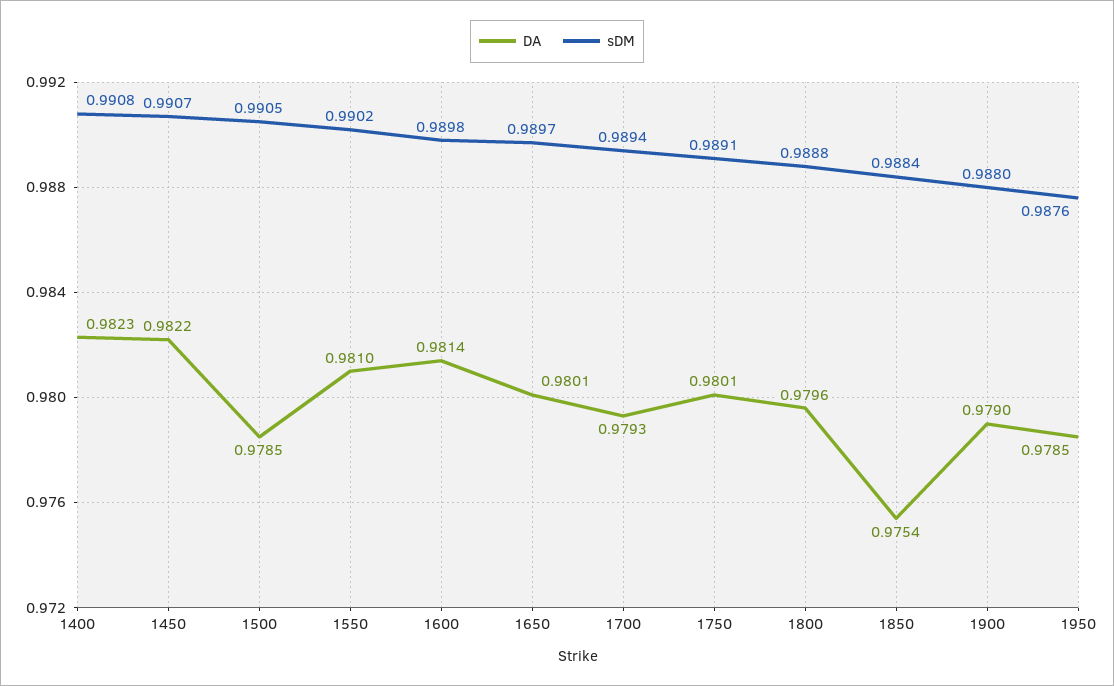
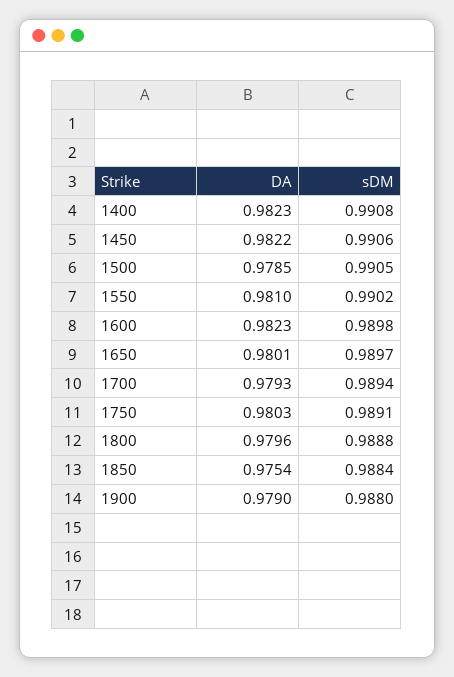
  {
    "DA": {
      "1400": 0.9823,
      "1450": 0.9822,
      "1500": 0.9785,
      "1550": 0.981,
-     "1600": 0.9814,
+     "1600": 0.9823,
      "1650": 0.9801,
      "1700": 0.9793,
-     "1750": 0.9801,
+     "1750": 0.9803,
      "1800": 0.9796,
      "1850": 0.9754,
-     "1900": 0.979,
+     "1900": 0.979
-     "1950": 0.9785
    },
    "sDM": {
      "1400": 0.9908,
-     "1450": 0.9907,
+     "1450": 0.9906,
      "1500": 0.9905,
      "1550": 0.9902,
      "1600": 0.9898,
      "1650": 0.9897,
      "1700": 0.9894,
      "1750": 0.9891,
      "1800": 0.9888,
      "1850": 0.9884,
-     "1900": 0.988,
+     "1900": 0.988
-     "1950": 0.9876
    }
  }

